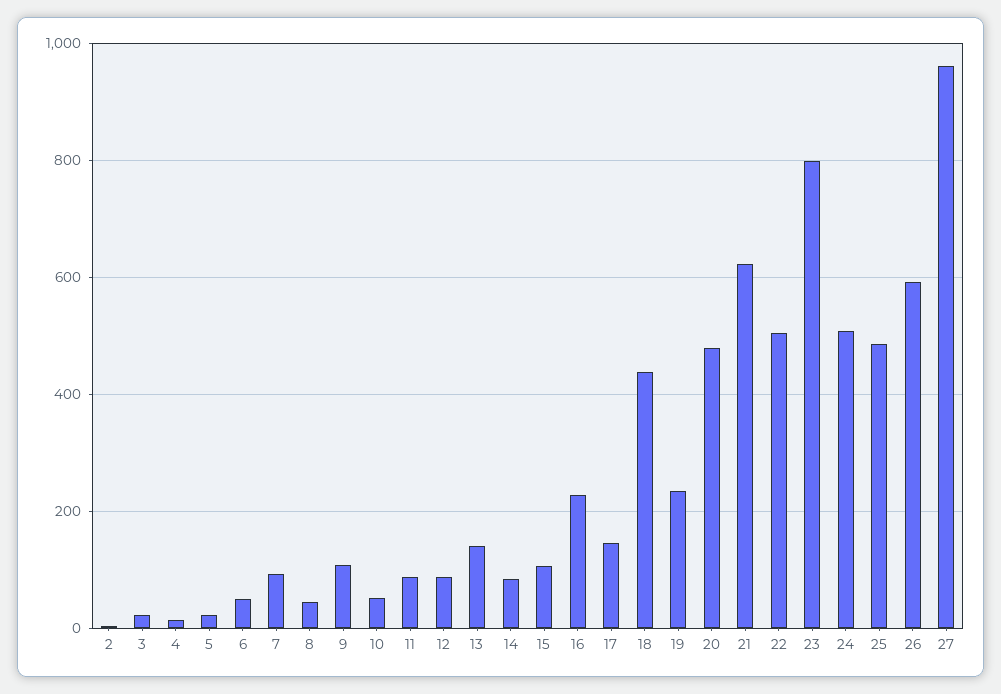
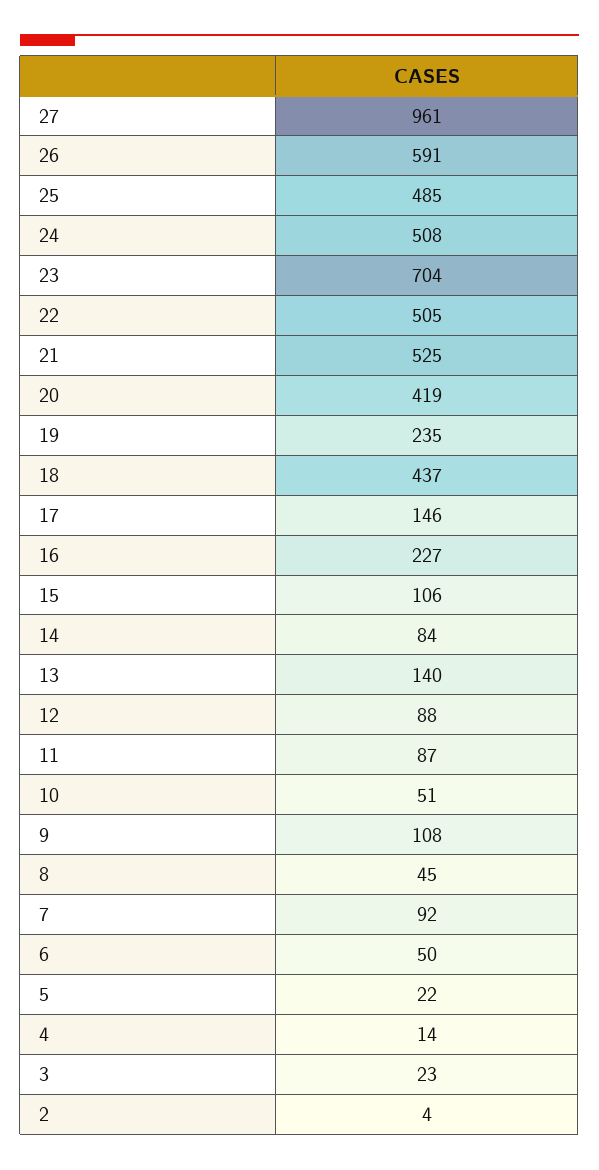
  {
    "2": 4,
    "3": 23,
    "4": 14,
    "5": 22,
    "6": 50,
    "7": 92,
    "8": 45,
    "9": 108,
    "10": 51,
    "11": 87,
    "12": 88,
    "13": 140,
    "14": 84,
    "15": 106,
    "16": 227,
    "17": 146,
    "18": 437,
    "19": 235,
-   "20": 480,
+   "20": 419,
-   "21": 620,
+   "21": 525,
    "22": 505,
-   "23": 800,
+   "23": 704,
    "24": 508,
    "25": 485,
    "26": 591,
    "27": 961
  }

